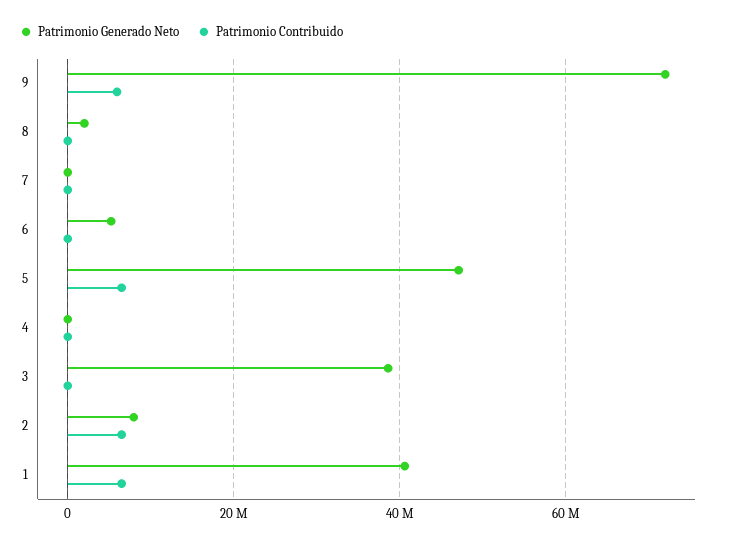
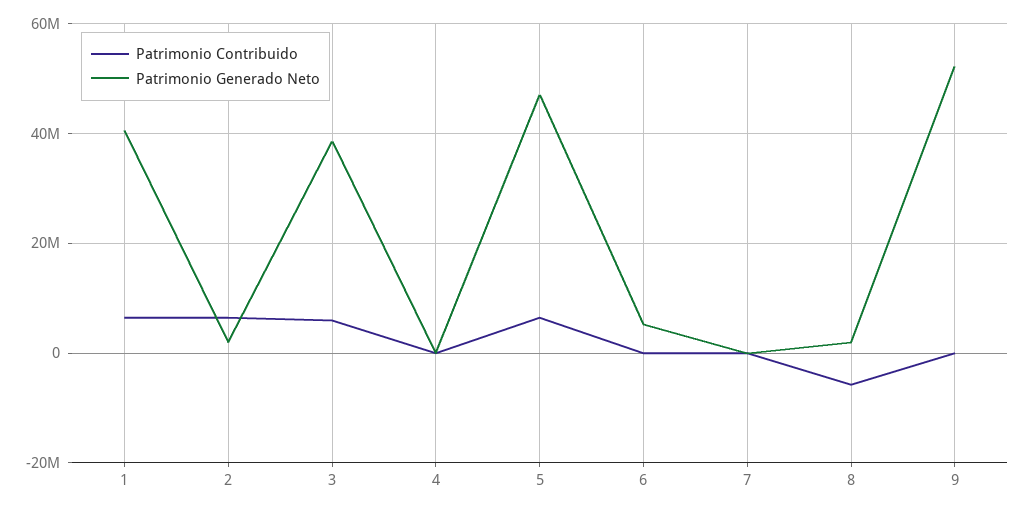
  {
    "Patrimonio Generado Neto": {
-     "9": 72000000,
+     "9": 52000000,
      "8": 2000000,
      "7": 0,
      "6": 6000000,
      "5": 48000000,
      "4": 0,
      "3": 38000000,
-     "2": 8000000,
+     "2": 2000000,
      "1": 40000000
    },
    "Patrimonio Contribuido": {
-     "9": 6000000,
+     "9": 0,
-     "8": 0,
+     "8": -6000000,
      "7": 0,
      "6": 0,
      "5": 6000000,
      "4": 0,
-     "3": 0,
+     "3": 6000000,
      "2": 6000000,
      "1": 6000000
    }
  }

